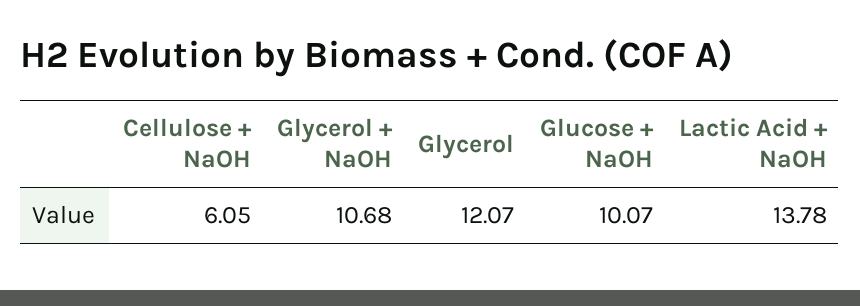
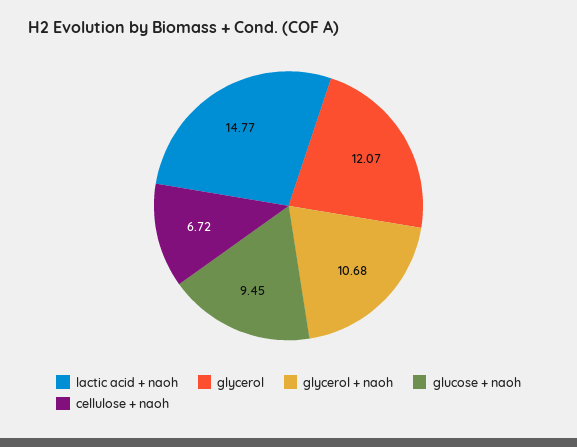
  {
-   "Cellulose + NaOH": 6.05,
+   "Cellulose + NaOH": 6.72,
    "Glycerol + NaOH": 10.68,
    "Glycerol": 12.07,
-   "Glucose + NaOH": 10.07,
+   "Glucose + NaOH": 9.45,
-   "Lactic Acid + NaOH": 13.78
+   "Lactic Acid + NaOH": 14.77
  }

